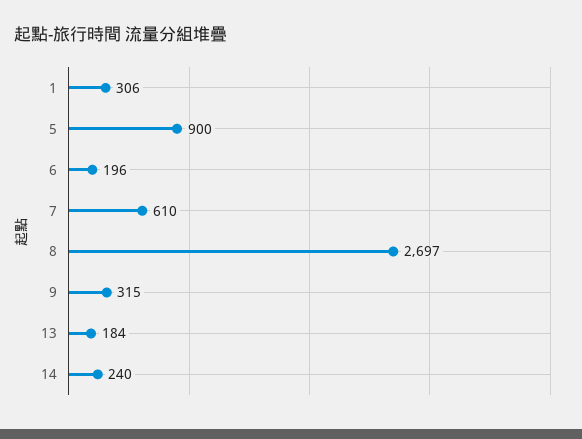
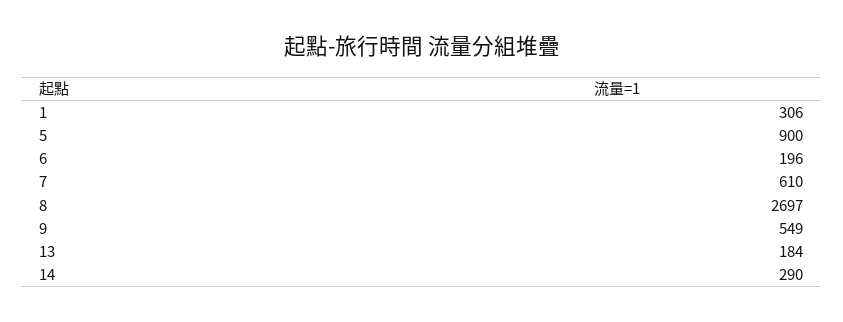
  {
    "1": 306,
    "5": 900,
    "6": 196,
    "7": 610,
    "8": 2697,
-   "9": 315,
+   "9": 549,
    "13": 184,
-   "14": 240
+   "14": 290
  }

